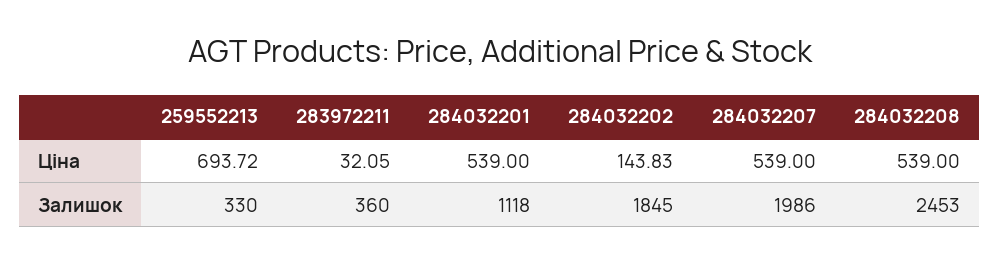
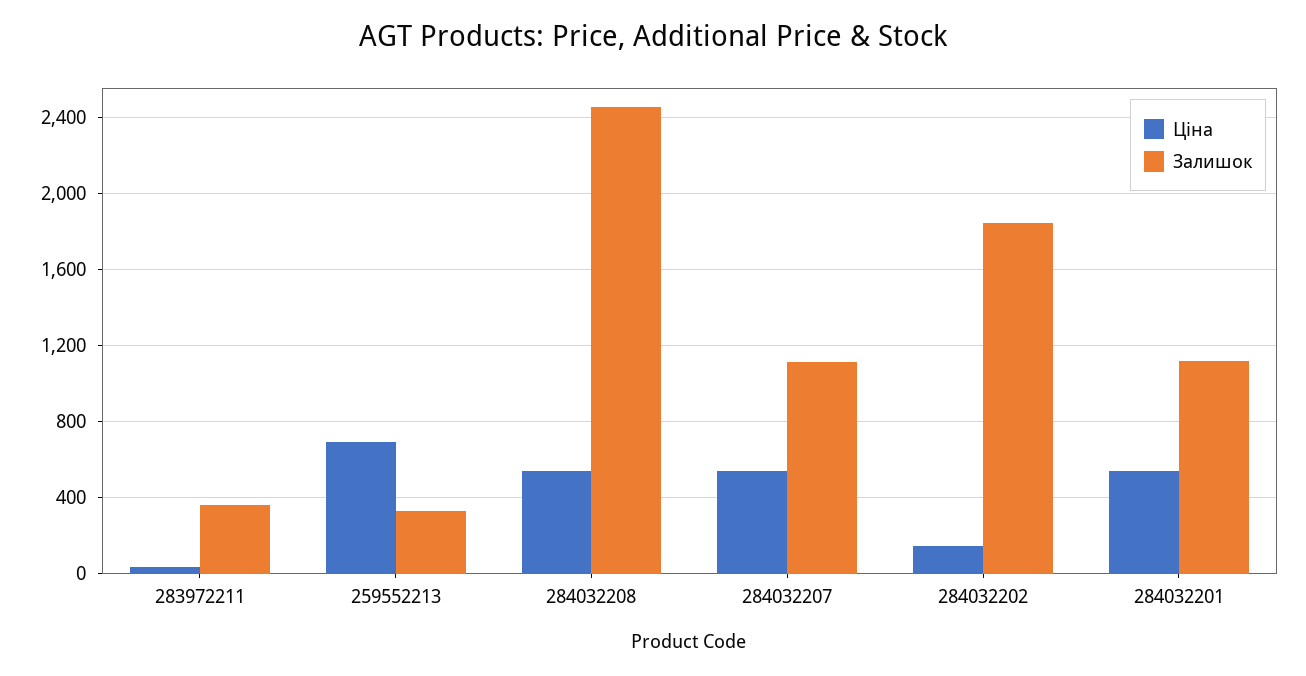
  {
    "Ціна": {
      "259552213": 693.72,
      "283972211": 32.05,
      "284032201": 539,
      "284032202": 143.83,
      "284032207": 539,
      "284032208": 539
    },
    "Залишок": {
      "259552213": 330,
      "283972211": 360,
      "284032201": 1118,
      "284032202": 1845,
-     "284032207": 1986,
+     "284032207": 1100,
      "284032208": 2453
    }
  }

